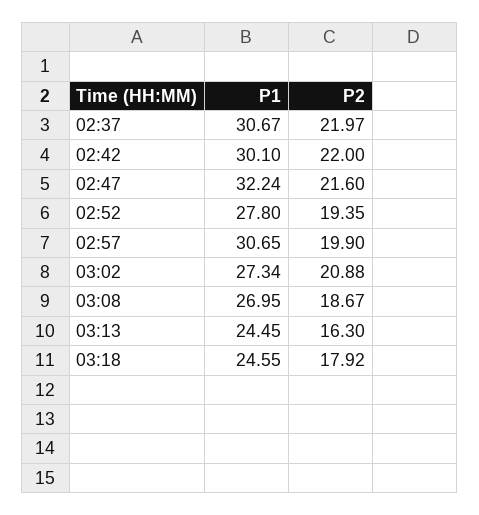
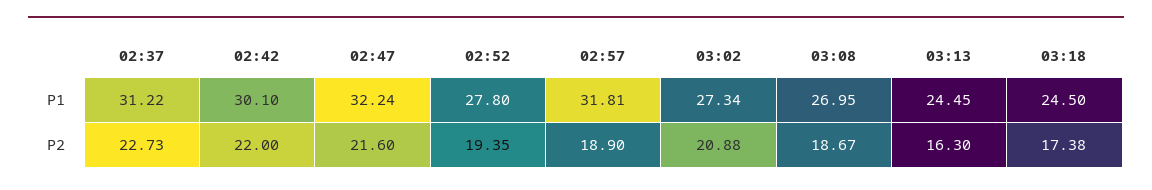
  {
    "P1": {
-     "02:37": 30.67,
+     "02:37": 31.22,
      "02:42": 30.1,
      "02:47": 32.24,
      "02:52": 27.8,
-     "02:57": 30.65,
+     "02:57": 31.81,
      "03:02": 27.34,
      "03:08": 26.95,
      "03:13": 24.45,
-     "03:18": 24.55
+     "03:18": 24.5
    },
    "P2": {
-     "02:37": 21.97,
+     "02:37": 22.73,
      "02:42": 22,
      "02:47": 21.6,
      "02:52": 19.35,
-     "02:57": 19.9,
+     "02:57": 18.9,
      "03:02": 20.88,
      "03:08": 18.67,
      "03:13": 16.3,
-     "03:18": 17.92
+     "03:18": 17.38
    }
  }

